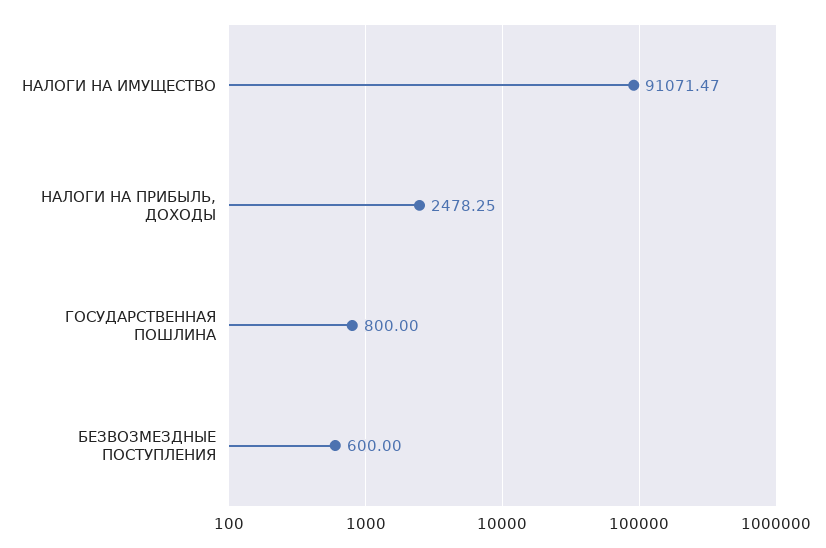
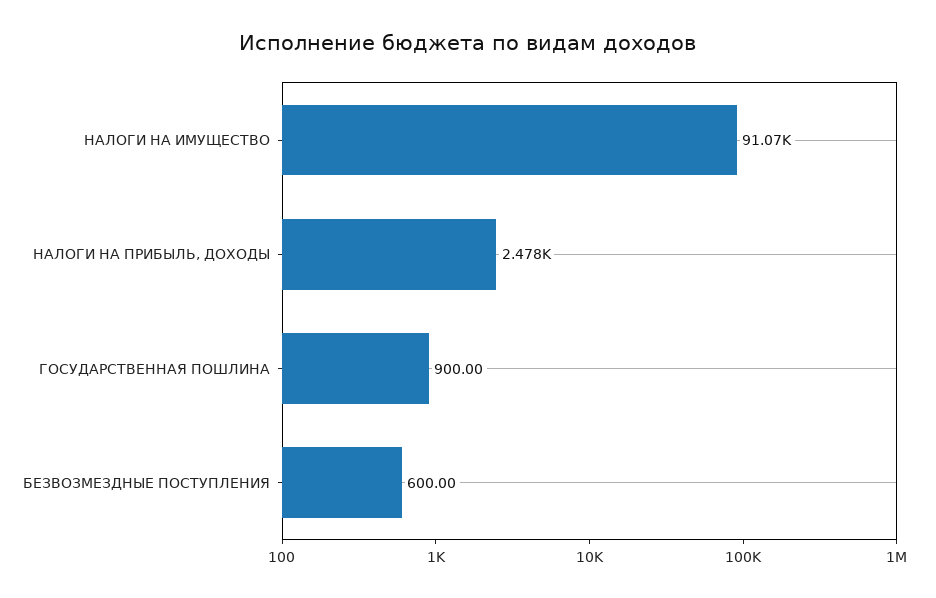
  {
    "НАЛОГИ НА ИМУЩЕСТВО": 91071.47,
    "НАЛОГИ НА ПРИБЫЛЬ, ДОХОДЫ": 2478.25,
-   "ГОСУДАРСТВЕННАЯ ПОШЛИНА": 800,
+   "ГОСУДАРСТВЕННАЯ ПОШЛИНА": 900,
    "БЕЗВОЗМЕЗДНЫЕ ПОСТУПЛЕНИЯ": 600
  }

